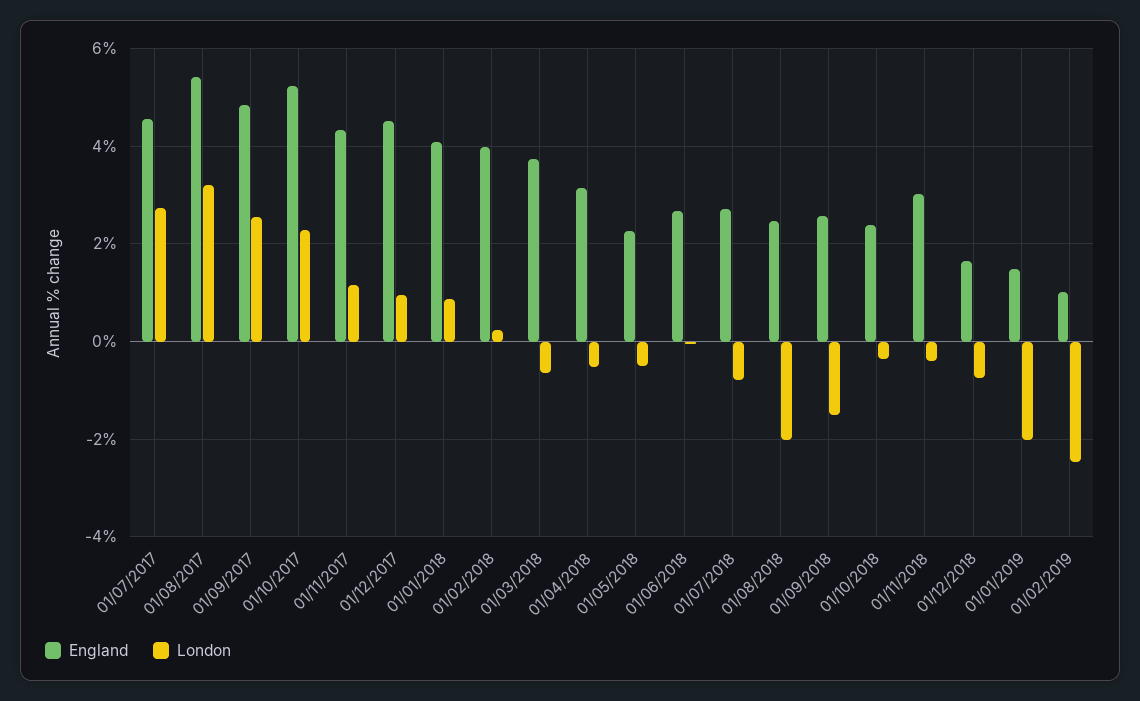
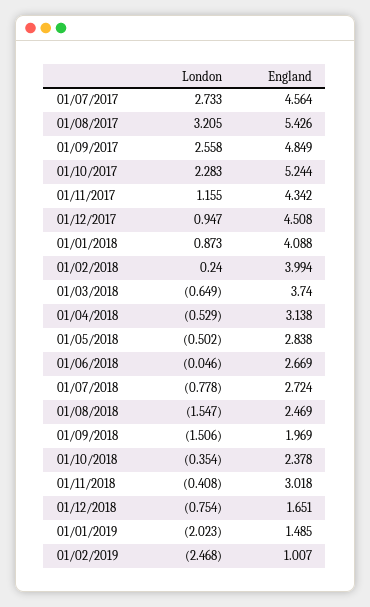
  {
    "England": {
      "01/07/2017": 4.564,
      "01/08/2017": 5.426,
      "01/09/2017": 4.849,
      "01/10/2017": 5.244,
      "01/11/2017": 4.342,
      "01/12/2017": 4.508,
      "01/01/2018": 4.088,
      "01/02/2018": 3.994,
      "01/03/2018": 3.74,
      "01/04/2018": 3.138,
-     "01/05/2018": 2.2,
+     "01/05/2018": 2.838,
      "01/06/2018": 2.669,
      "01/07/2018": 2.724,
      "01/08/2018": 2.469,
-     "01/09/2018": 2.6,
+     "01/09/2018": 1.969,
      "01/10/2018": 2.378,
      "01/11/2018": 3.018,
      "01/12/2018": 1.651,
      "01/01/2019": 1.485,
      "01/02/2019": 1.007
    },
    "London": {
      "01/07/2017": 2.733,
      "01/08/2017": 3.205,
      "01/09/2017": 2.558,
      "01/10/2017": 2.283,
      "01/11/2017": 1.155,
      "01/12/2017": 0.947,
      "01/01/2018": 0.873,
      "01/02/2018": 0.24,
      "01/03/2018": -0.649,
      "01/04/2018": -0.529,
      "01/05/2018": -0.502,
      "01/06/2018": -0.046,
      "01/07/2018": -0.778,
-     "01/08/2018": -2,
+     "01/08/2018": -1.547,
      "01/09/2018": -1.506,
      "01/10/2018": -0.354,
      "01/11/2018": -0.408,
      "01/12/2018": -0.754,
      "01/01/2019": -2.023,
      "01/02/2019": -2.468
    }
  }

